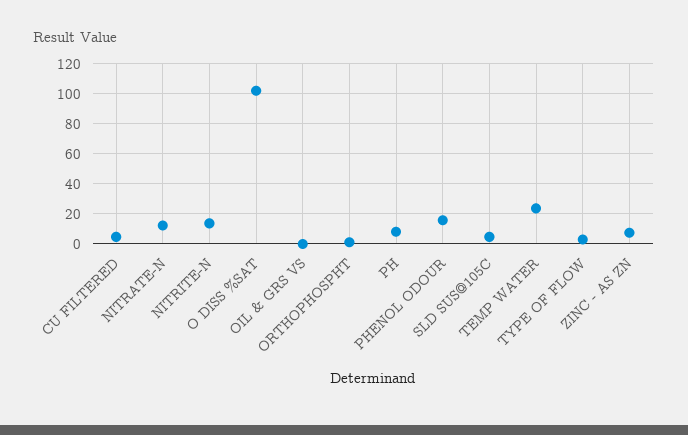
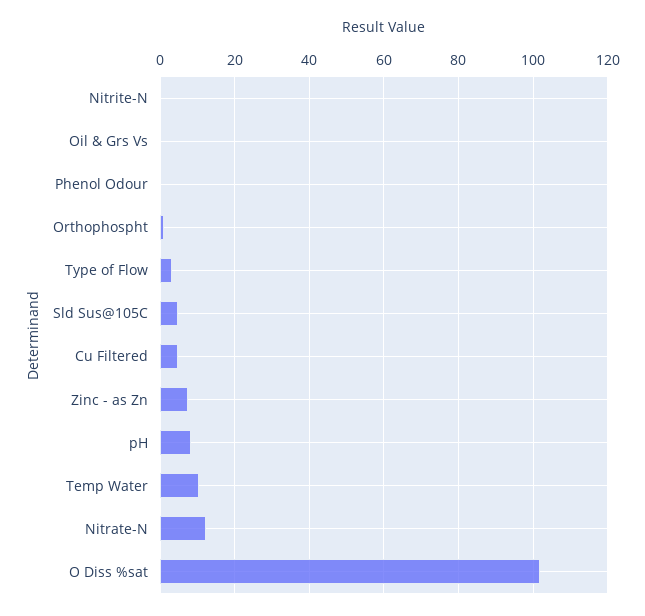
  {
    "CU FILTERED": 4,
    "NITRATE-N": 12,
-   "NITRITE-N": 15,
+   "NITRITE-N": 0,
    "O DISS %SAT": 102,
    "OIL & GRS VS": 0,
    "ORTHOPHOSPHT": 2,
    "PH": 8,
-   "PHENOL ODOUR": 15,
+   "PHENOL ODOUR": 0,
    "SLD SUS@105C": 4,
-   "TEMP WATER": 25,
+   "TEMP WATER": 10,
    "TYPE OF FLOW": 4,
    "ZINC - AS ZN": 8
  }

